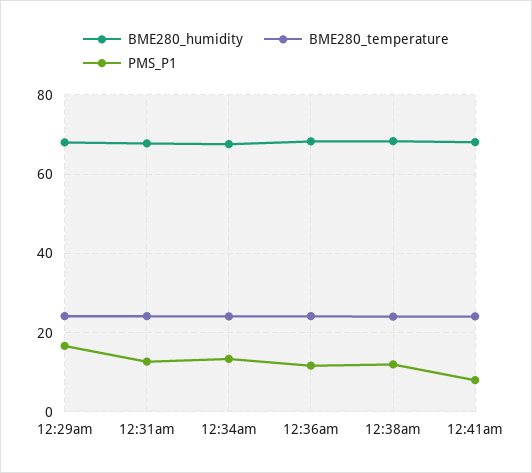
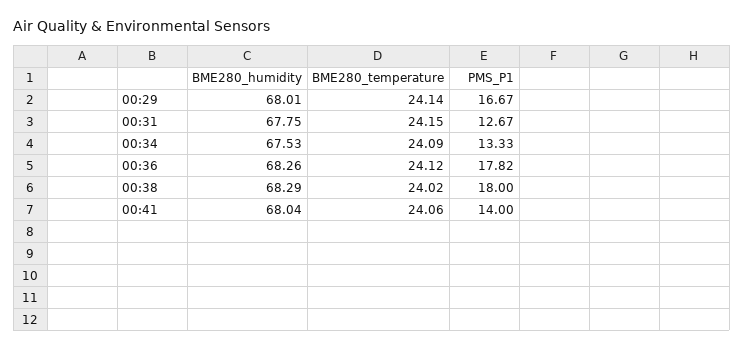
  {
    "BME280_humidity": {
      "12:29am": 68.01,
      "12:31am": 67.75,
      "12:34am": 67.53,
      "12:36am": 68.26,
      "12:38am": 68.29,
      "12:41am": 68.04
    },
    "BME280_temperature": {
      "12:29am": 24.14,
      "12:31am": 24.15,
      "12:34am": 24.09,
      "12:36am": 24.12,
      "12:38am": 24.02,
      "12:41am": 24.06
    },
    "PMS_P1": {
      "12:29am": 16.67,
      "12:31am": 12.67,
      "12:34am": 13.33,
-     "12:36am": 12,
+     "12:36am": 17.82,
-     "12:38am": 12,
+     "12:38am": 18,
-     "12:41am": 8
+     "12:41am": 14
    }
  }

